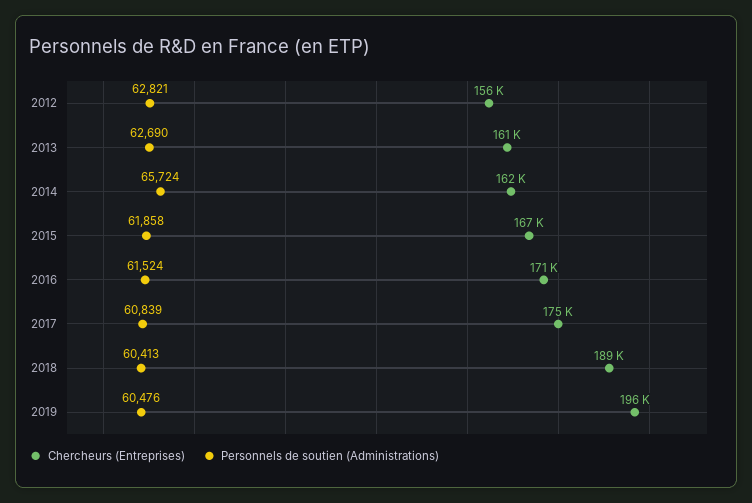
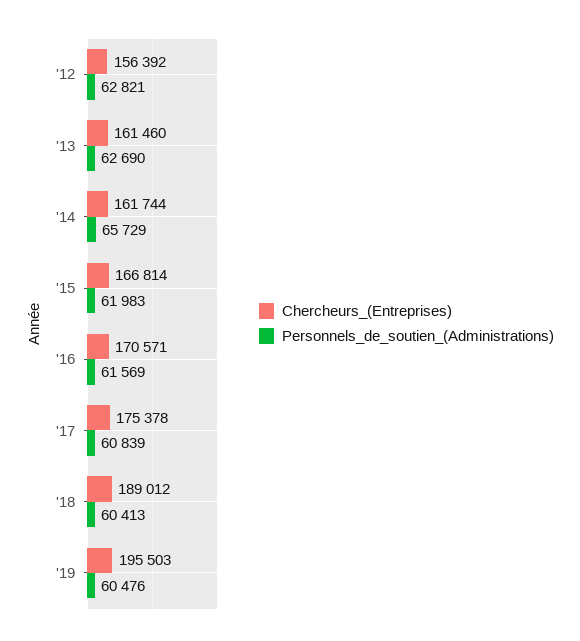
  {
    "Chercheurs (Entreprises)": {
      "2012": 156392,
      "2013": 161460,
      "2014": 161744,
      "2015": 166814,
      "2016": 170571,
      "2017": 175378,
      "2018": 189012,
      "2019": 195503
    },
    "Personnels de soutien (Administrations)": {
      "2012": 62821,
      "2013": 62690,
-     "2014": 65724,
+     "2014": 65729,
-     "2015": 61858,
+     "2015": 61983,
-     "2016": 61524,
+     "2016": 61569,
      "2017": 60839,
      "2018": 60413,
      "2019": 60476
    }
  }

